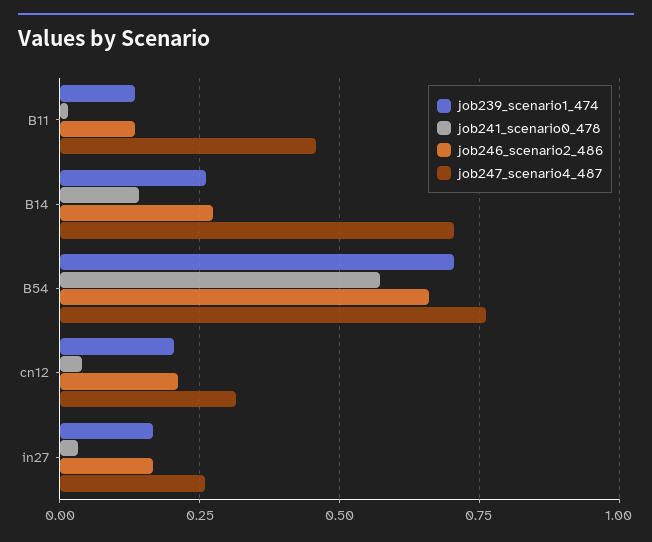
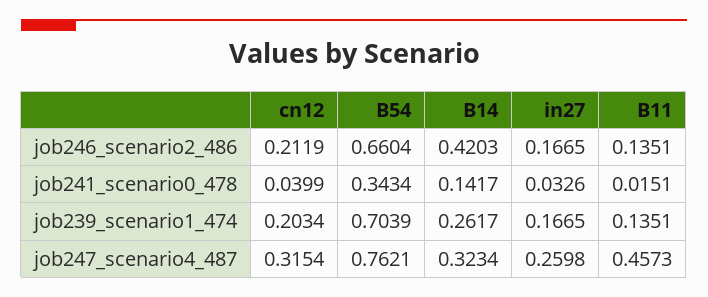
  {
    "job239_scenario1_474": {
      "B11": 0.1351,
      "B14": 0.2617,
      "B54": 0.7039,
      "cn12": 0.2034,
      "in27": 0.1665
    },
    "job241_scenario0_478": {
      "B11": 0.0151,
      "B14": 0.1417,
-     "B54": 0.575,
+     "B54": 0.3434,
      "cn12": 0.0399,
      "in27": 0.0326
    },
    "job246_scenario2_486": {
      "B11": 0.1351,
-     "B14": 0.275,
+     "B14": 0.4203,
      "B54": 0.6604,
      "cn12": 0.2119,
      "in27": 0.1665
    },
    "job247_scenario4_487": {
      "B11": 0.4573,
-     "B14": 0.7,
+     "B14": 0.3234,
      "B54": 0.7621,
      "cn12": 0.3154,
      "in27": 0.2598
    }
  }

